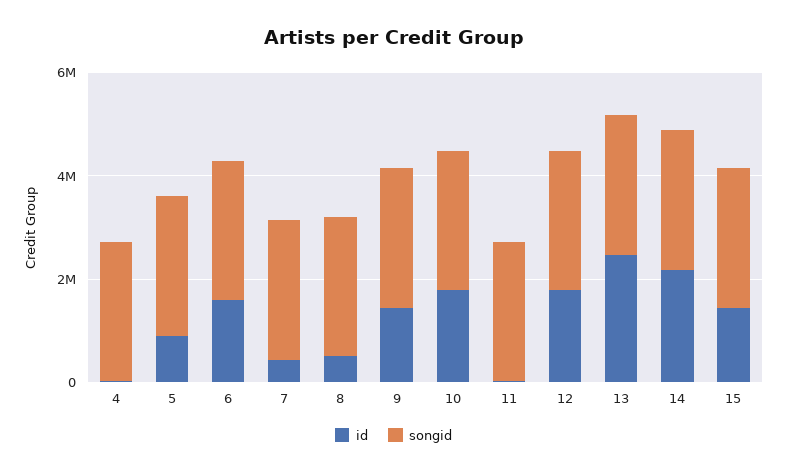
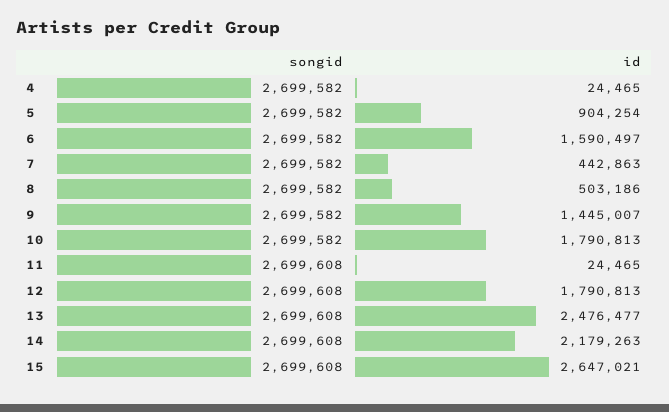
  {
    "id": {
      "4": 24465,
      "5": 904254,
      "6": 1590497,
      "7": 442863,
      "8": 503186,
      "9": 1445007,
      "10": 1790813,
      "11": 24465,
      "12": 1790813,
      "13": 2476477,
      "14": 2179263,
-     "15": 1500000
+     "15": 2647021
    },
    "songid": {
      "4": 2699582,
      "5": 2699582,
      "6": 2699582,
      "7": 2699582,
      "8": 2699582,
      "9": 2699582,
      "10": 2699582,
      "11": 2699608,
      "12": 2699608,
      "13": 2699608,
      "14": 2699608,
      "15": 2699608
    }
  }

